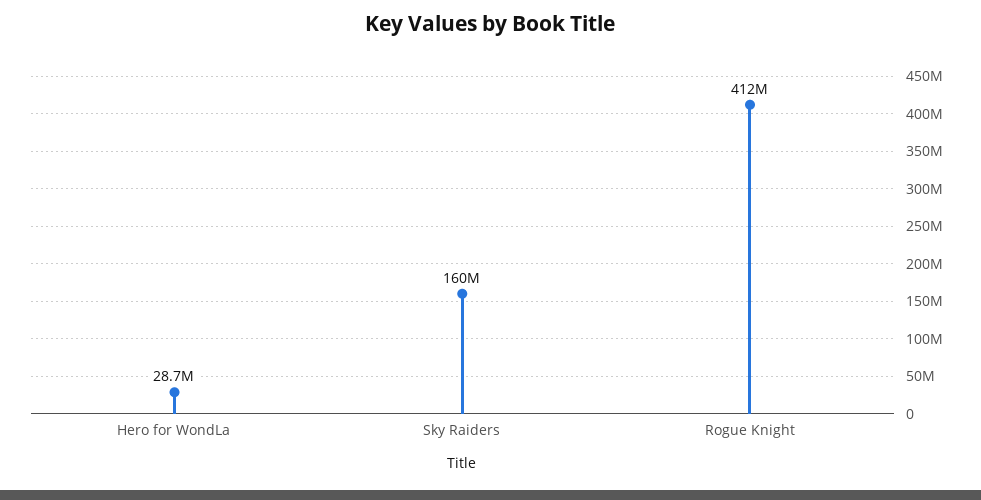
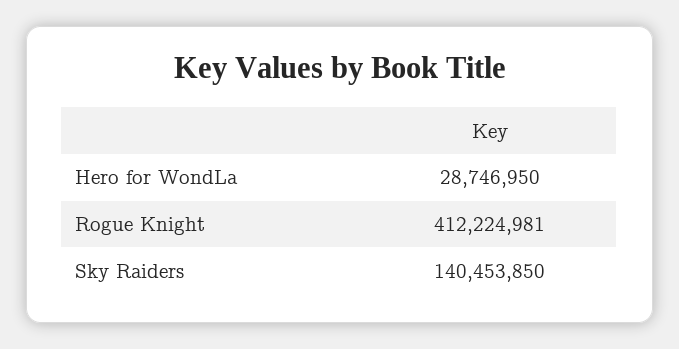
  {
    "Hero for WondLa": 28746950,
-   "Sky Raiders": 160000000,
+   "Sky Raiders": 140453850,
    "Rogue Knight": 412224981
  }

